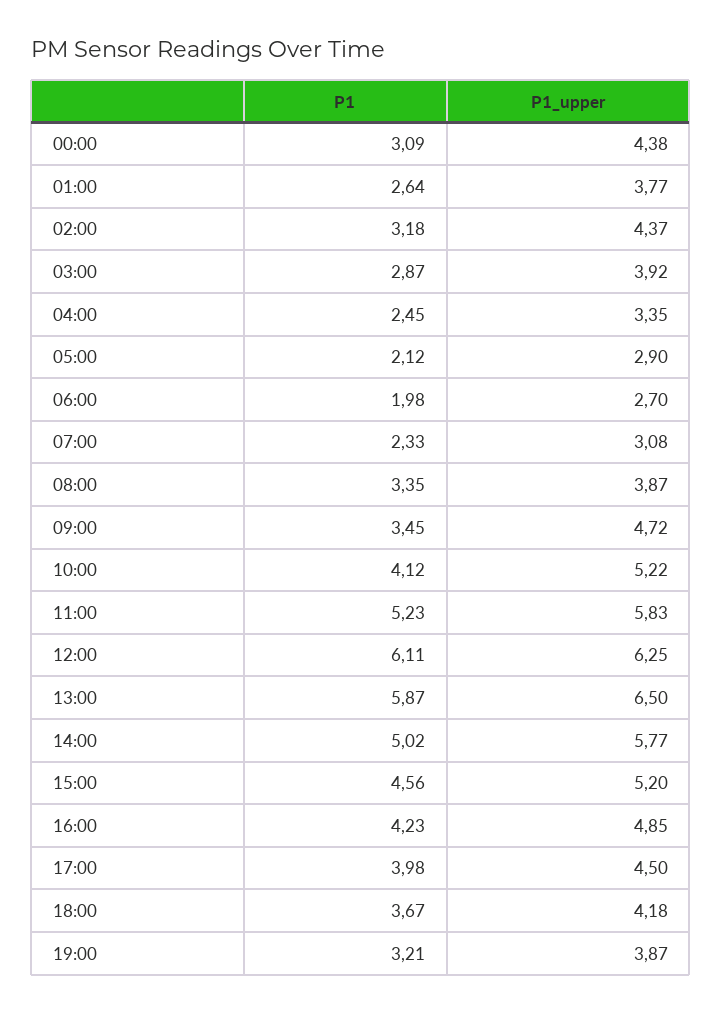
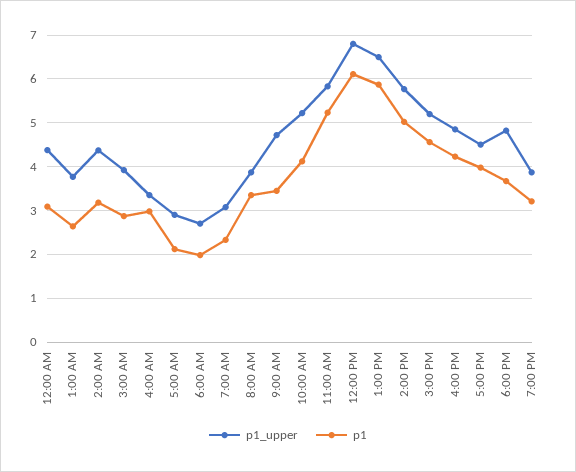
  {
    "P1": {
      "00:00": 3.09,
      "01:00": 2.64,
      "02:00": 3.18,
      "03:00": 2.87,
-     "04:00": 2.45,
+     "04:00": 3,
      "05:00": 2.12,
      "06:00": 1.98,
      "07:00": 2.33,
      "08:00": 3.35,
      "09:00": 3.45,
      "10:00": 4.12,
      "11:00": 5.23,
      "12:00": 6.11,
      "13:00": 5.87,
      "14:00": 5.02,
      "15:00": 4.56,
      "16:00": 4.23,
      "17:00": 3.98,
      "18:00": 3.67,
      "19:00": 3.21
    },
    "P1_upper": {
      "00:00": 4.38,
      "01:00": 3.77,
      "02:00": 4.37,
      "03:00": 3.92,
      "04:00": 3.35,
      "05:00": 2.9,
      "06:00": 2.7,
      "07:00": 3.08,
      "08:00": 3.87,
      "09:00": 4.72,
      "10:00": 5.22,
      "11:00": 5.83,
-     "12:00": 6.25,
+     "12:00": 6.8,
      "13:00": 6.5,
      "14:00": 5.77,
      "15:00": 5.2,
      "16:00": 4.85,
      "17:00": 4.5,
-     "18:00": 4.18,
+     "18:00": 4.8,
      "19:00": 3.87
    }
  }

